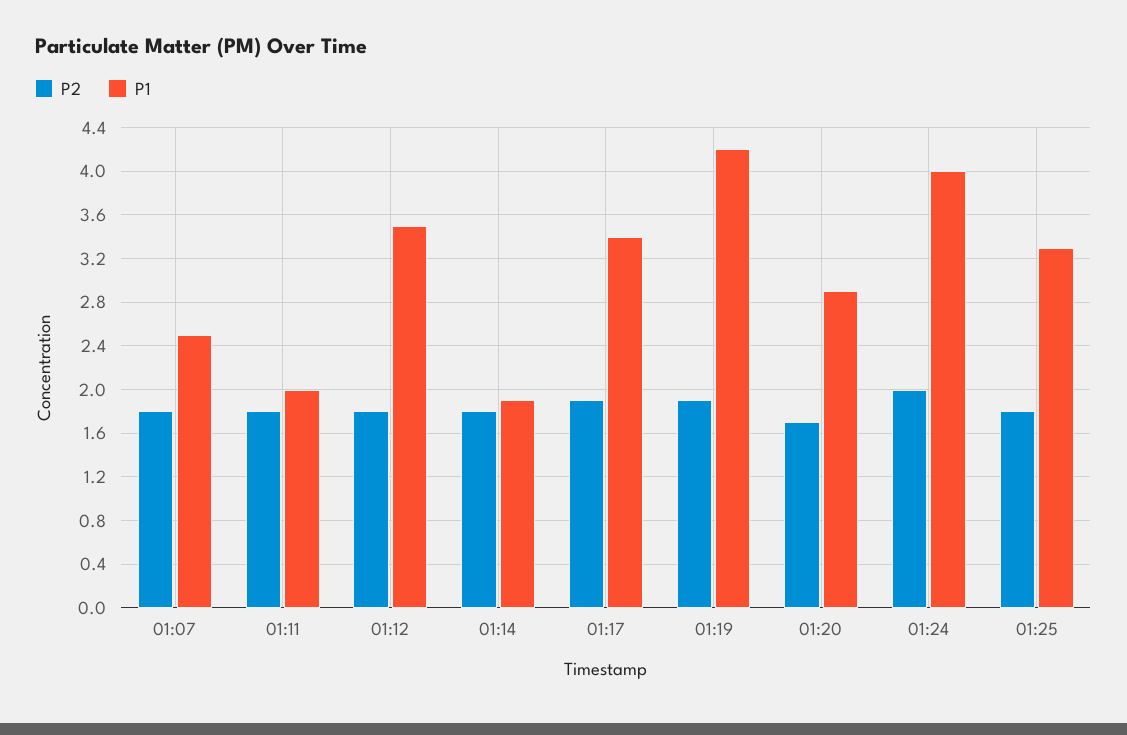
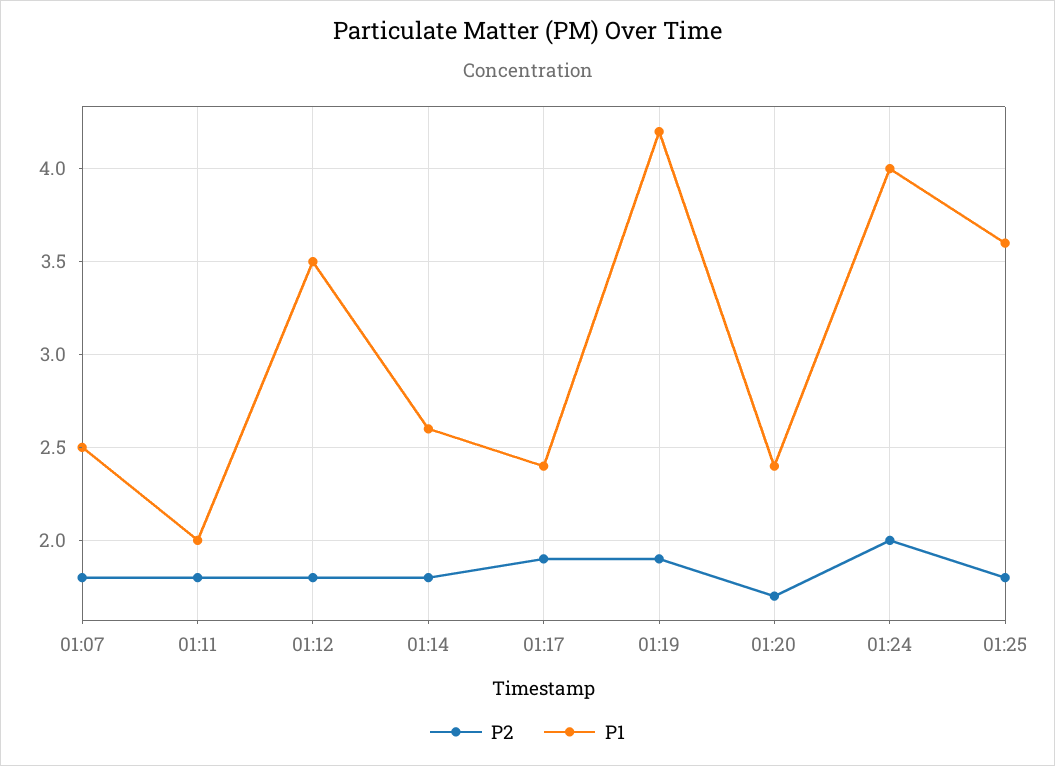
  {
    "P2": {
      "01:07": 1.8,
      "01:11": 1.8,
      "01:12": 1.8,
      "01:14": 1.8,
      "01:17": 1.9,
      "01:19": 1.9,
      "01:20": 1.7,
      "01:24": 2,
      "01:25": 1.8
    },
    "P1": {
      "01:07": 2.5,
      "01:11": 2,
      "01:12": 3.5,
-     "01:14": 1.9,
+     "01:14": 2.6,
-     "01:17": 3.4,
+     "01:17": 2.4,
      "01:19": 4.2,
-     "01:20": 2.9,
+     "01:20": 2.4,
      "01:24": 4,
-     "01:25": 3.3
+     "01:25": 3.6
    }
  }

